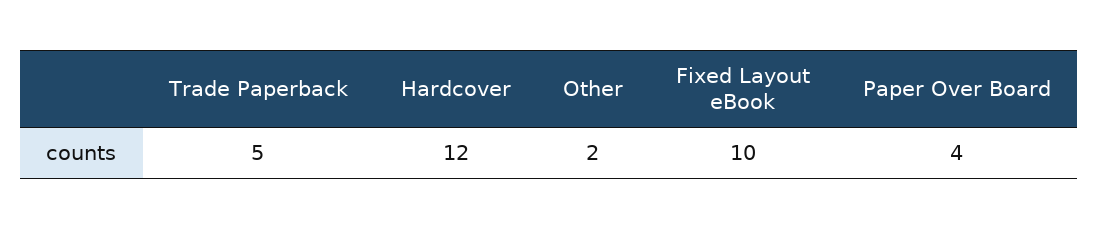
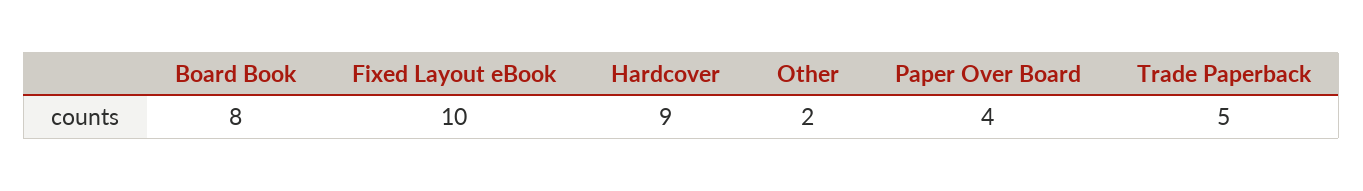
  {
    "Trade Paperback": 5,
-   "Hardcover": 12,
+   "Hardcover": 9,
    "Other": 2,
    "Fixed Layout eBook": 10,
-   "Paper Over Board": 4
+   "Paper Over Board": 4,
+   "Board Book": 8
  }

